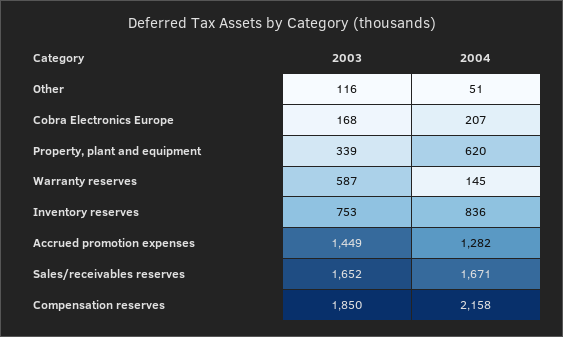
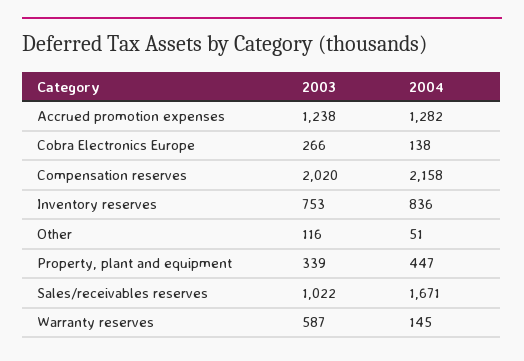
  {
    "2003": {
      "Other": 116,
-     "Cobra Electronics Europe": 168,
+     "Cobra Electronics Europe": 266,
      "Property, plant and equipment": 339,
      "Warranty reserves": 587,
      "Inventory reserves": 753,
-     "Accrued promotion expenses": 1449,
+     "Accrued promotion expenses": 1238,
-     "Sales/receivables reserves": 1652,
+     "Sales/receivables reserves": 1022,
-     "Compensation reserves": 1850
+     "Compensation reserves": 2020
    },
    "2004": {
      "Other": 51,
-     "Cobra Electronics Europe": 207,
+     "Cobra Electronics Europe": 138,
-     "Property, plant and equipment": 620,
+     "Property, plant and equipment": 447,
      "Warranty reserves": 145,
      "Inventory reserves": 836,
      "Accrued promotion expenses": 1282,
      "Sales/receivables reserves": 1671,
      "Compensation reserves": 2158
    }
  }

